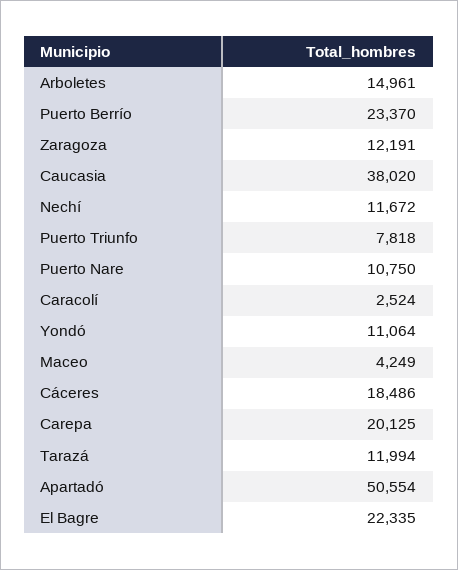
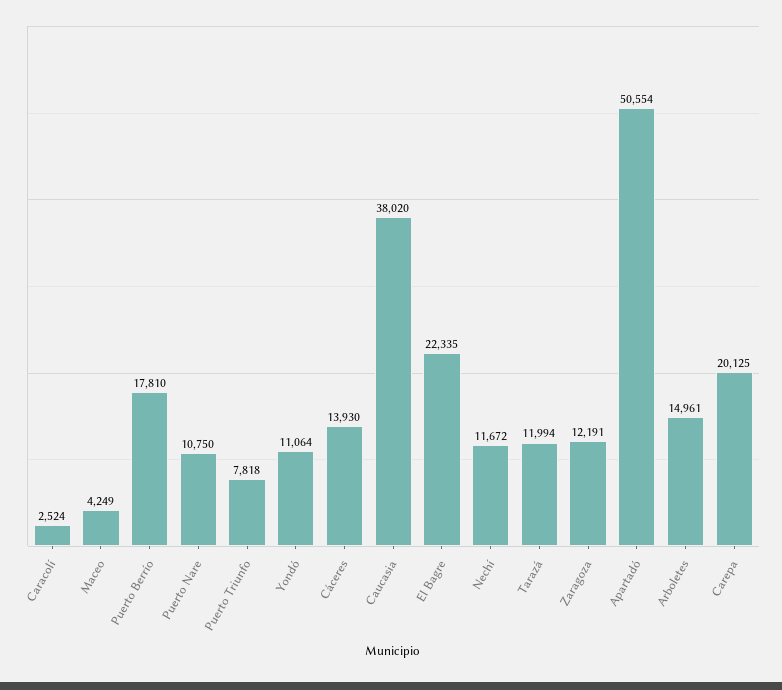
  {
    "Arboletes": 14961,
-   "Puerto Berrío": 23370,
+   "Puerto Berrío": 17810,
    "Zaragoza": 12191,
    "Caucasia": 38020,
    "Nechí": 11672,
    "Puerto Triunfo": 7818,
    "Puerto Nare": 10750,
    "Caracolí": 2524,
    "Yondó": 11064,
    "Maceo": 4249,
-   "Cáceres": 18486,
+   "Cáceres": 13930,
    "Carepa": 20125,
    "Tarazá": 11994,
    "Apartadó": 50554,
    "El Bagre": 22335
  }

